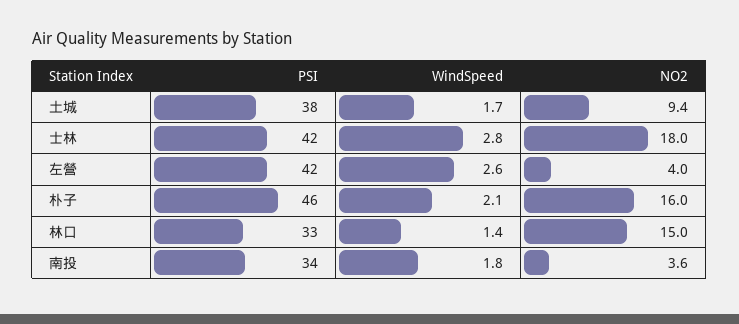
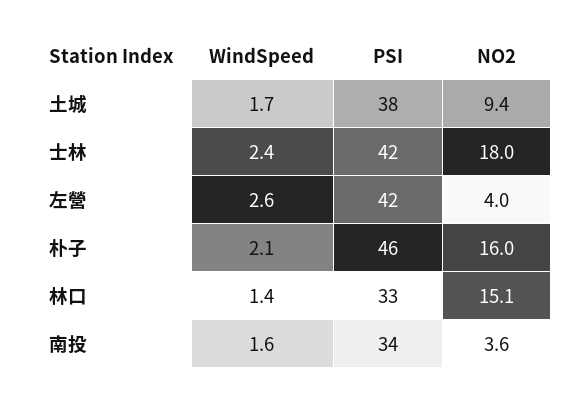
  {
    "PSI": {
      "土城": 38,
      "士林": 42,
      "左營": 42,
      "朴子": 46,
      "林口": 33,
      "南投": 34
    },
    "WindSpeed": {
      "土城": 1.7,
-     "士林": 2.8,
+     "士林": 2.4,
      "左營": 2.6,
      "朴子": 2.1,
      "林口": 1.4,
-     "南投": 1.8
+     "南投": 1.6
    },
    "NO2": {
      "土城": 9.4,
      "士林": 18,
      "左營": 4,
      "朴子": 16,
-     "林口": 15,
+     "林口": 15.1,
      "南投": 3.6
    }
  }

